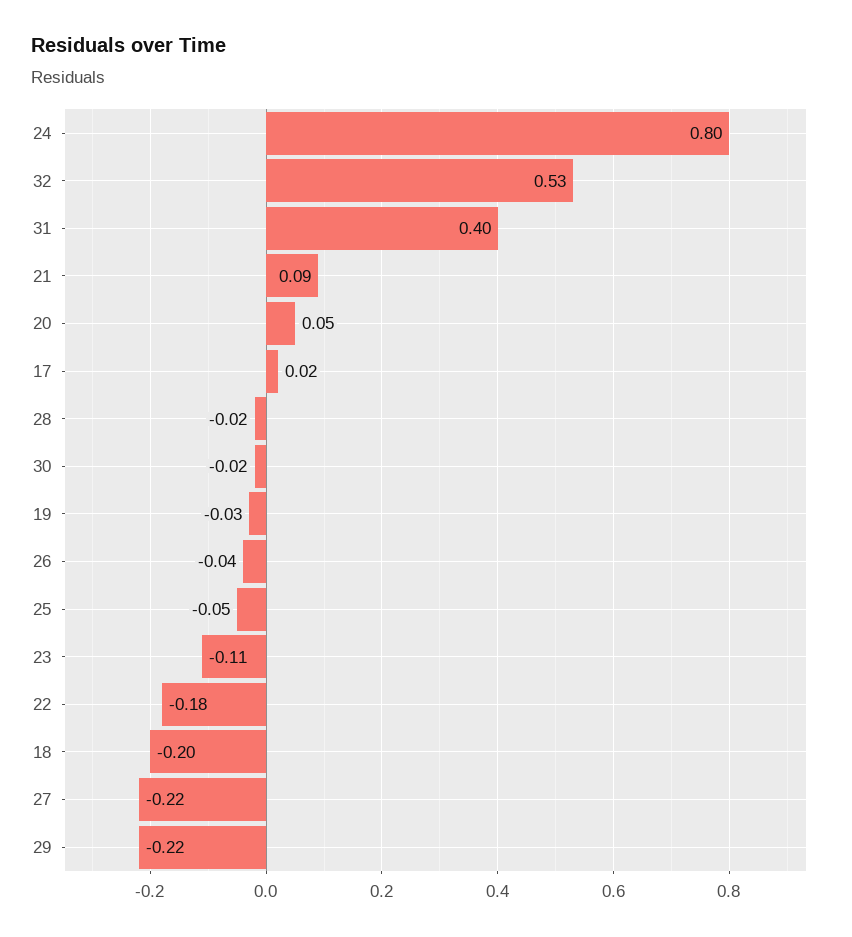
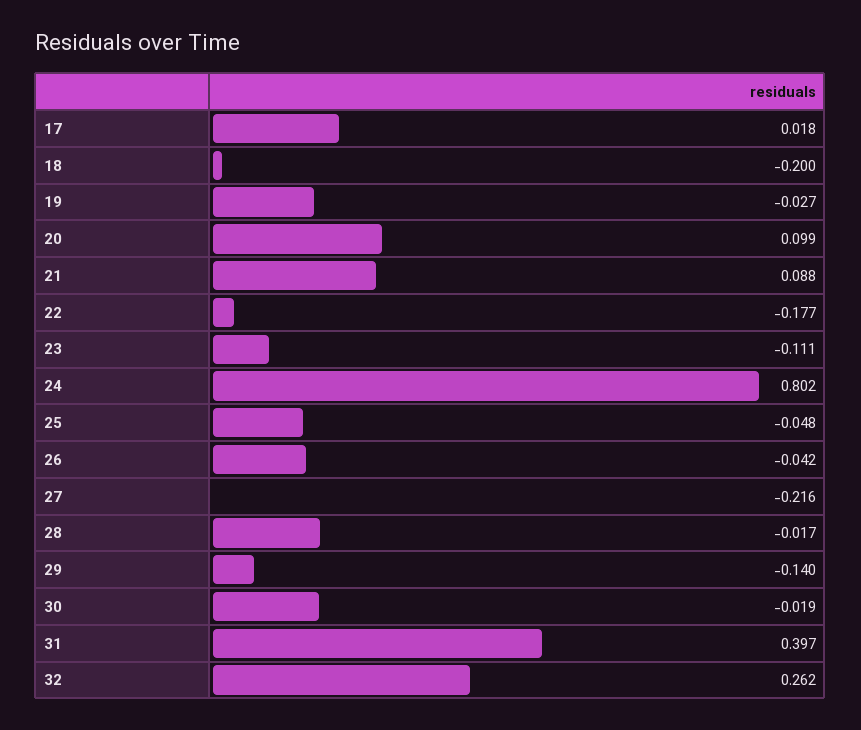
  {
    "24": 0.802,
-   "32": 0.53,
+   "32": 0.262,
    "31": 0.397,
    "21": 0.088,
-   "20": 0.05,
+   "20": 0.099,
    "17": 0.018,
    "28": -0.017,
    "30": -0.019,
    "19": -0.027,
    "26": -0.042,
    "25": -0.048,
    "23": -0.111,
    "22": -0.177,
    "18": -0.2,
    "27": -0.216,
-   "29": -0.22
+   "29": -0.14
  }

